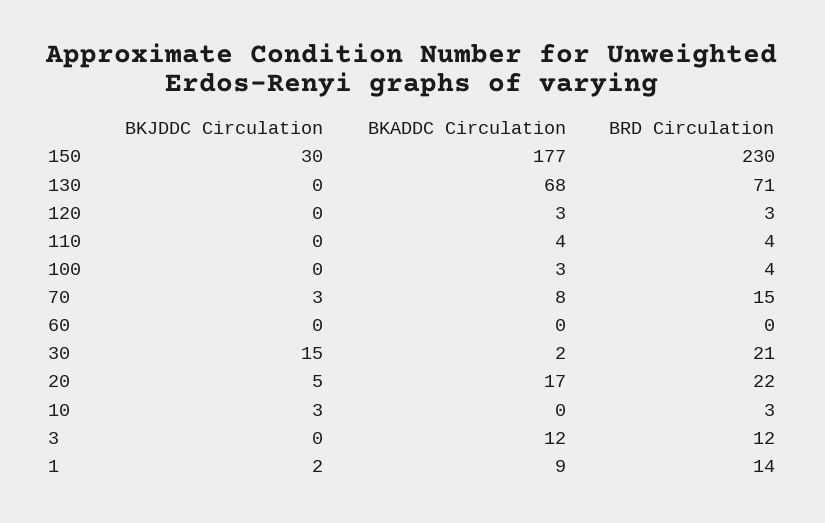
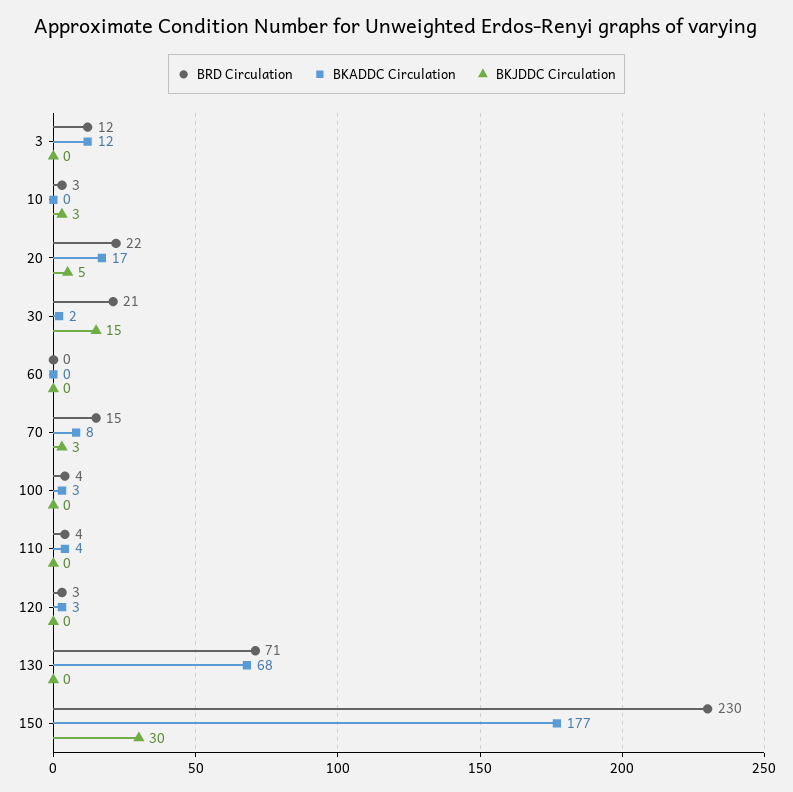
  {
    "BKJDDC Circulation": {
      "150": 30,
      "130": 0,
      "120": 0,
      "110": 0,
      "100": 0,
      "70": 3,
      "60": 0,
      "30": 15,
      "20": 5,
      "10": 3,
-     "3": 0,
+     "3": 0
-     "1": 2
    },
    "BKADDC Circulation": {
      "150": 177,
      "130": 68,
      "120": 3,
      "110": 4,
      "100": 3,
      "70": 8,
      "60": 0,
      "30": 2,
      "20": 17,
      "10": 0,
-     "3": 12,
+     "3": 12
-     "1": 9
    },
    "BRD Circulation": {
      "150": 230,
      "130": 71,
      "120": 3,
      "110": 4,
      "100": 4,
      "70": 15,
      "60": 0,
      "30": 21,
      "20": 22,
      "10": 3,
-     "3": 12,
+     "3": 12
-     "1": 14
    }
  }

